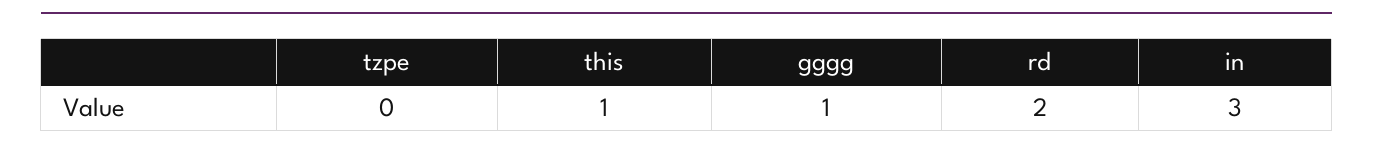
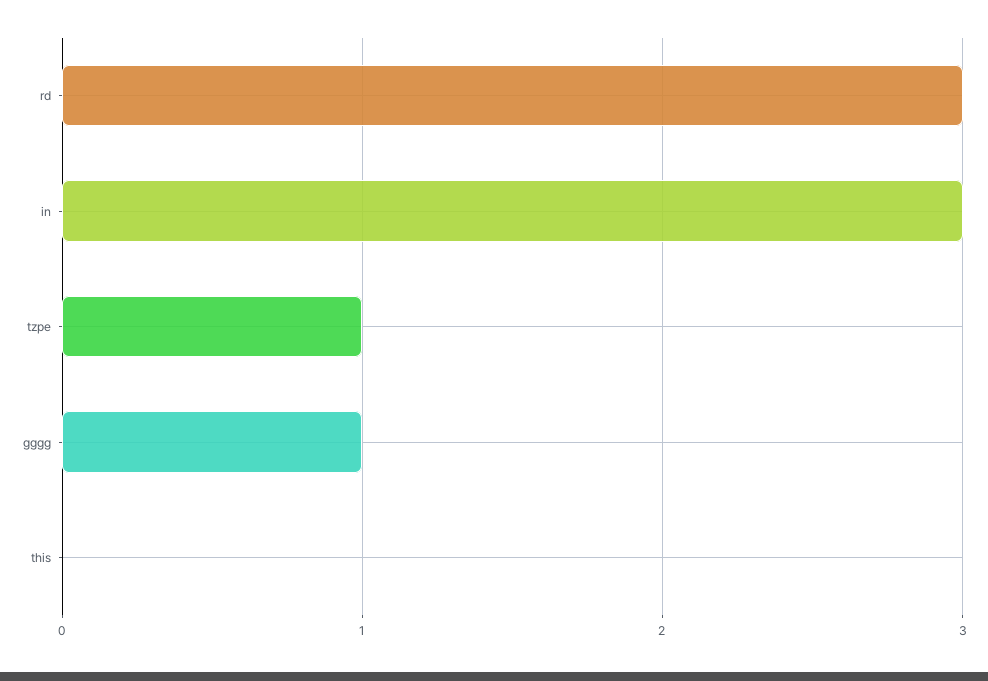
  {
-   "tzpe": 0,
+   "tzpe": 1,
-   "this": 1,
+   "this": 0,
    "gggg": 1,
-   "rd": 2,
+   "rd": 3,
    "in": 3
  }

